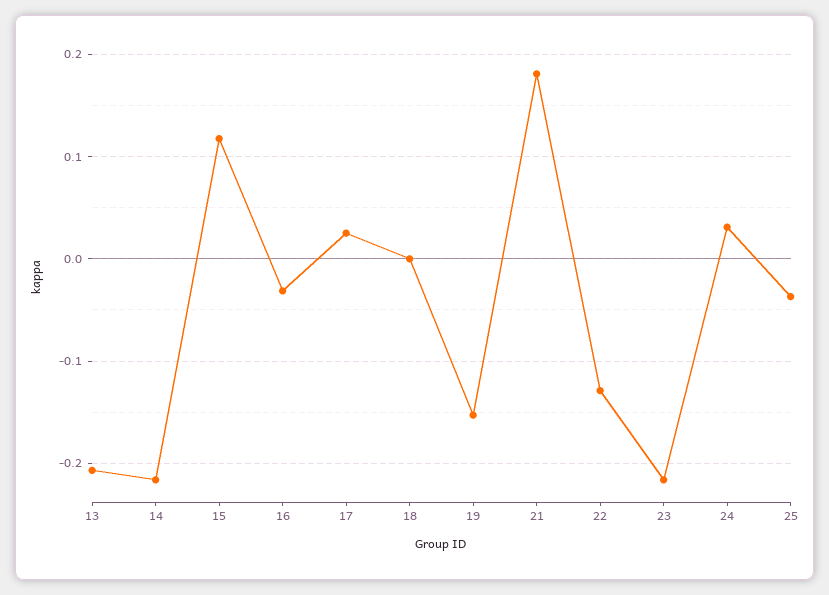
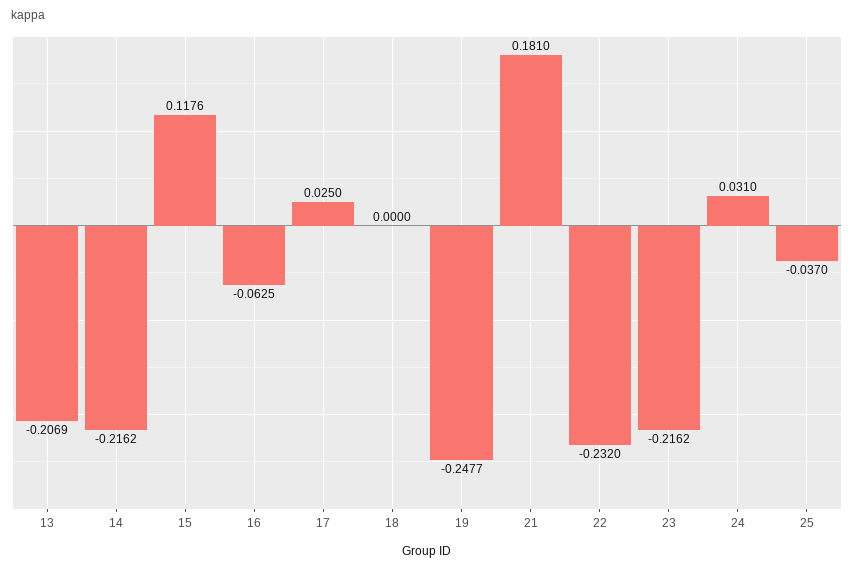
  {
    "13": -0.2069,
    "14": -0.2162,
    "15": 0.1176,
-   "16": -0.03,
+   "16": -0.0625,
    "17": 0.025,
    "18": 0,
-   "19": -0.15,
+   "19": -0.2477,
    "21": 0.181,
-   "22": -0.13,
+   "22": -0.232,
    "23": -0.2162,
    "24": 0.031,
    "25": -0.037
  }

